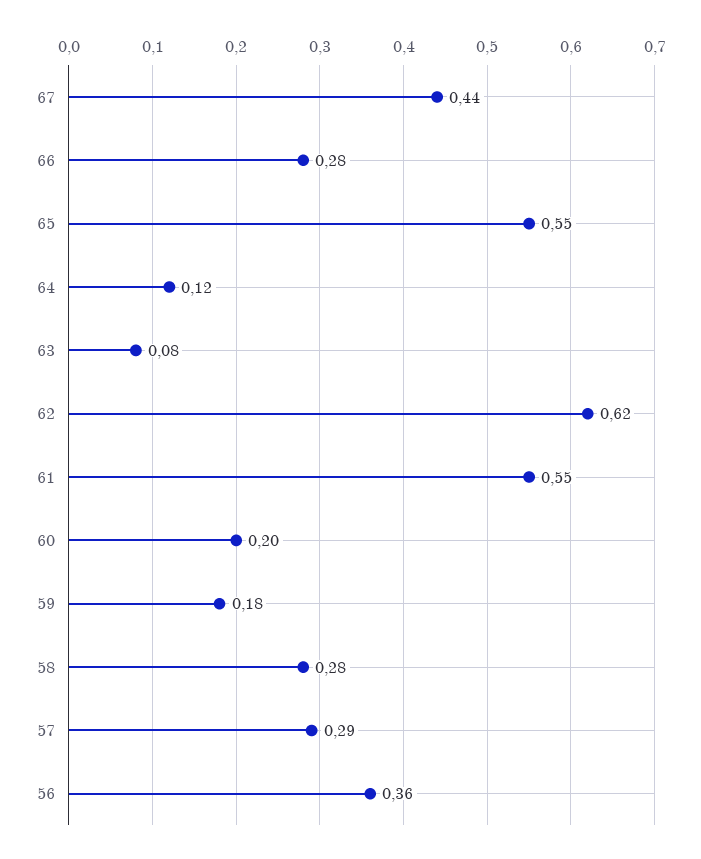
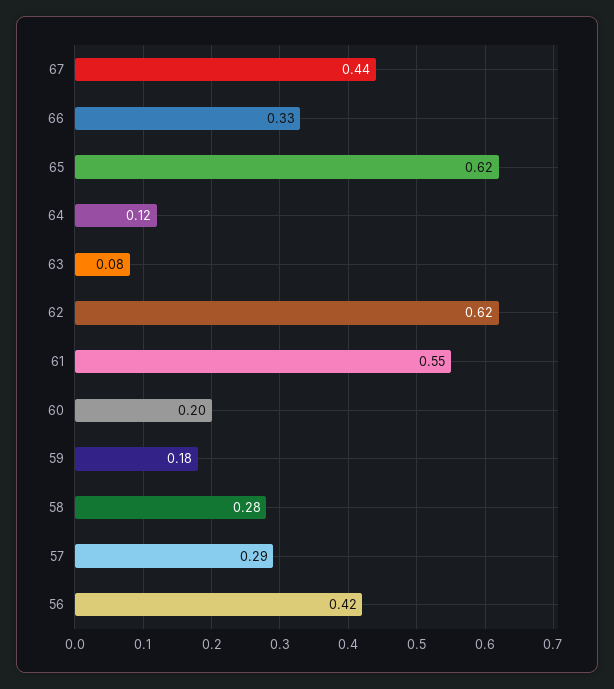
  {
    "67": 0.44,
-   "66": 0.28,
+   "66": 0.33,
-   "65": 0.55,
+   "65": 0.62,
    "64": 0.12,
    "63": 0.08,
    "62": 0.62,
    "61": 0.55,
    "60": 0.2,
    "59": 0.18,
    "58": 0.28,
    "57": 0.29,
-   "56": 0.36
+   "56": 0.42
  }

